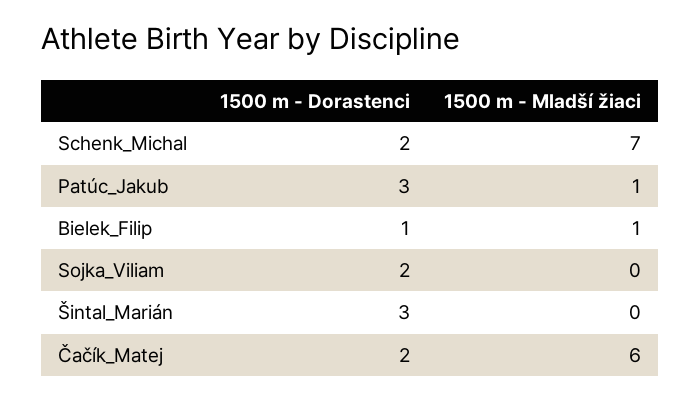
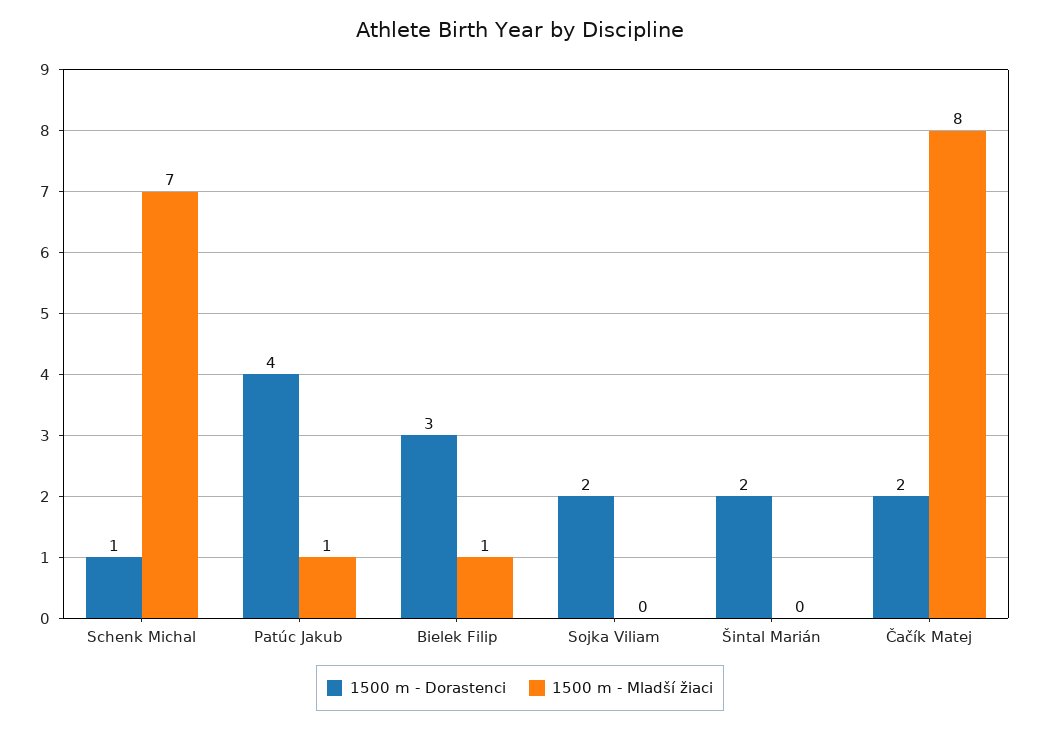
  {
    "1500 m - Dorastenci": {
-     "Schenk_Michal": 2,
+     "Schenk_Michal": 1,
-     "Patúc_Jakub": 3,
+     "Patúc_Jakub": 4,
-     "Bielek_Filip": 1,
+     "Bielek_Filip": 3,
      "Sojka_Viliam": 2,
-     "Šintal_Marián": 3,
+     "Šintal_Marián": 2,
      "Čačík_Matej": 2
    },
    "1500 m - Mladší žiaci": {
      "Schenk_Michal": 7,
      "Patúc_Jakub": 1,
      "Bielek_Filip": 1,
      "Sojka_Viliam": 0,
      "Šintal_Marián": 0,
-     "Čačík_Matej": 6
+     "Čačík_Matej": 8
    }
  }

